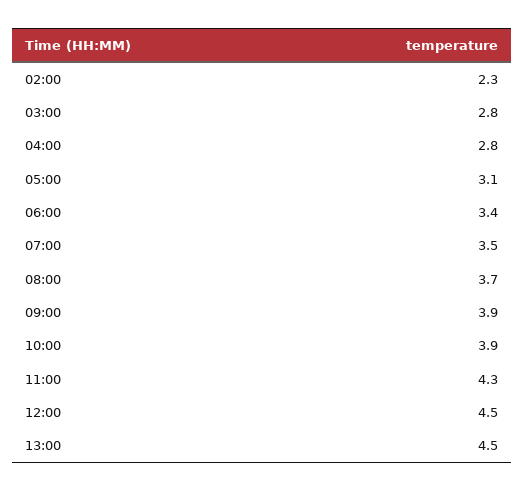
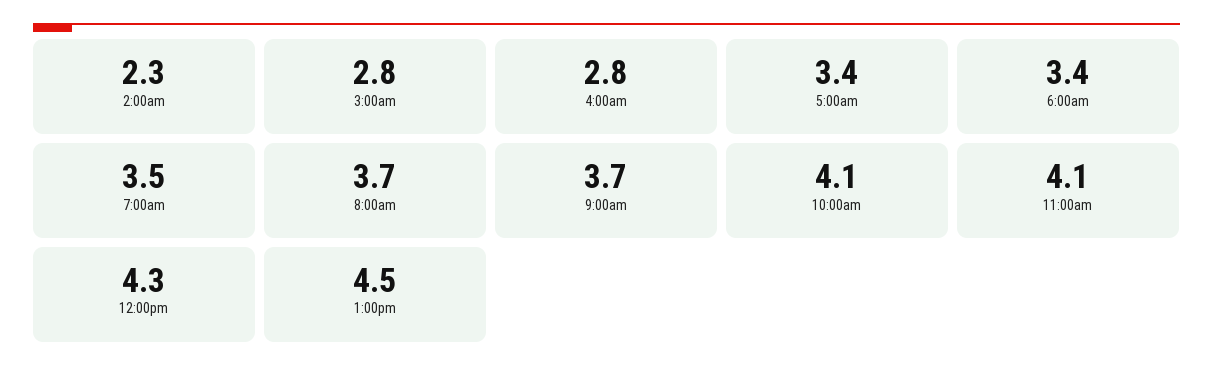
  {
    "02:00": 2.3,
    "03:00": 2.8,
    "04:00": 2.8,
-   "05:00": 3.1,
+   "05:00": 3.4,
    "06:00": 3.4,
    "07:00": 3.5,
    "08:00": 3.7,
-   "09:00": 3.9,
+   "09:00": 3.7,
-   "10:00": 3.9,
+   "10:00": 4.1,
-   "11:00": 4.3,
+   "11:00": 4.1,
-   "12:00": 4.5,
+   "12:00": 4.3,
    "13:00": 4.5
  }

